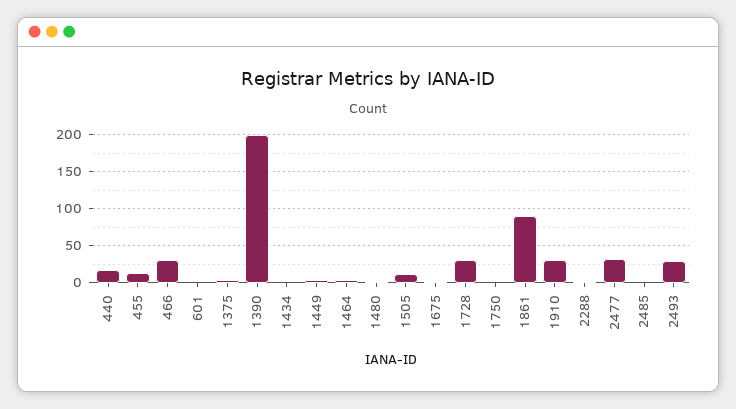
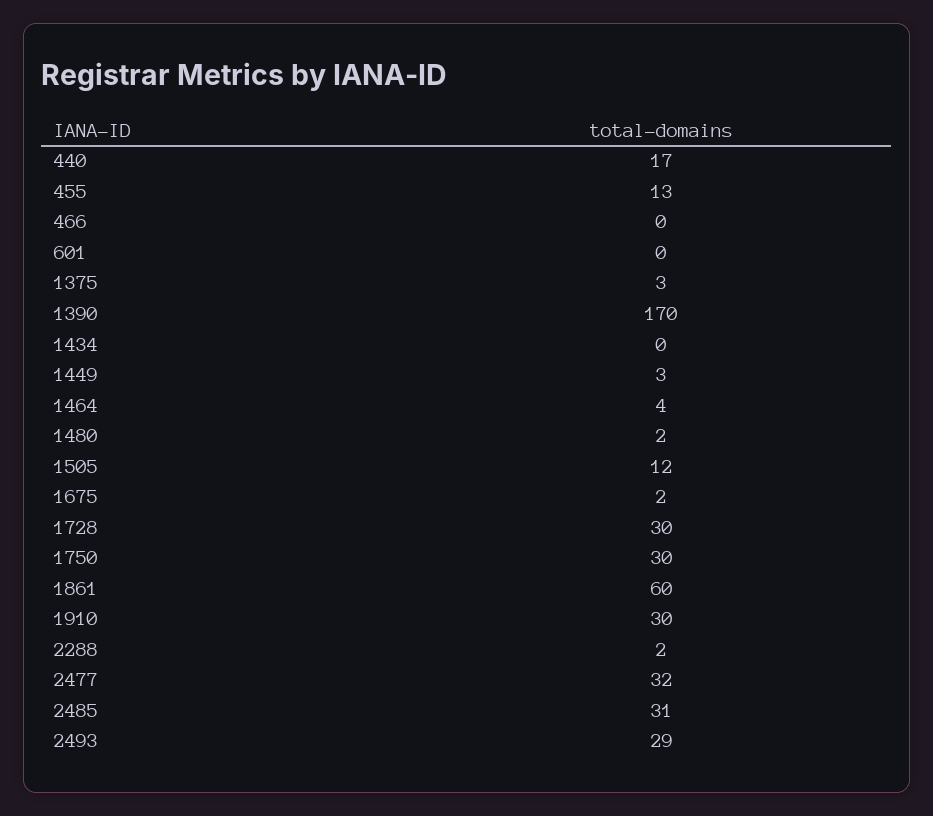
  {
    "440": 17,
    "455": 13,
-   "466": 30,
+   "466": 0,
    "601": 0,
    "1375": 3,
-   "1390": 200,
+   "1390": 170,
    "1434": 0,
    "1449": 3,
    "1464": 4,
    "1480": 2,
    "1505": 12,
    "1675": 2,
    "1728": 30,
-   "1750": 0,
+   "1750": 30,
-   "1861": 90,
+   "1861": 60,
    "1910": 30,
    "2288": 2,
    "2477": 32,
-   "2485": 0,
+   "2485": 31,
    "2493": 29
  }

